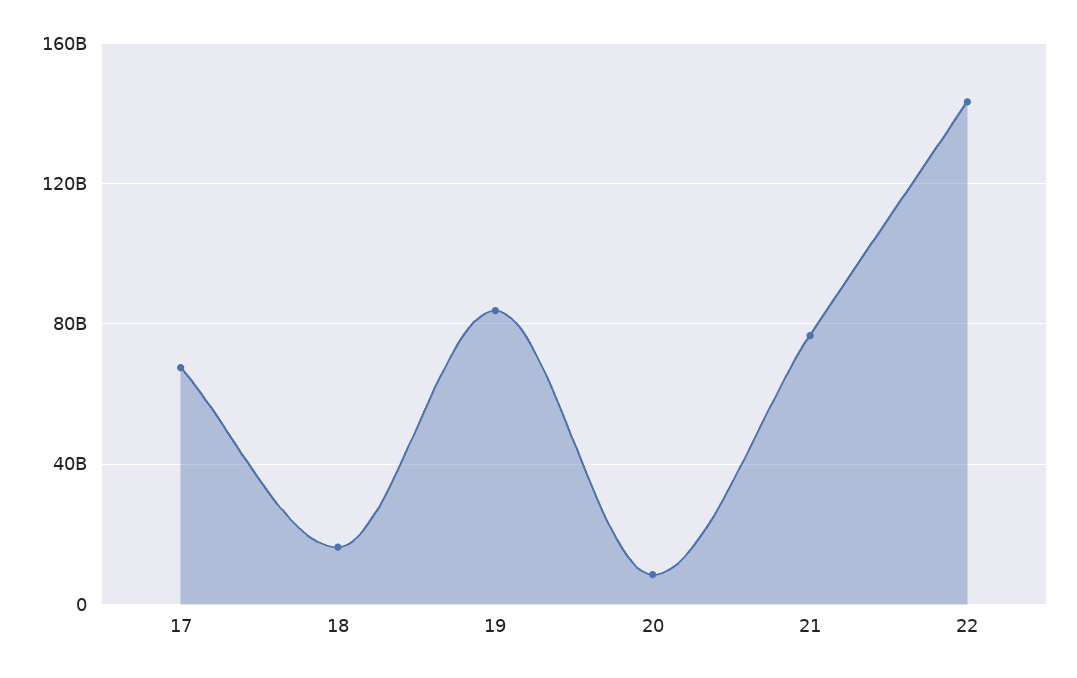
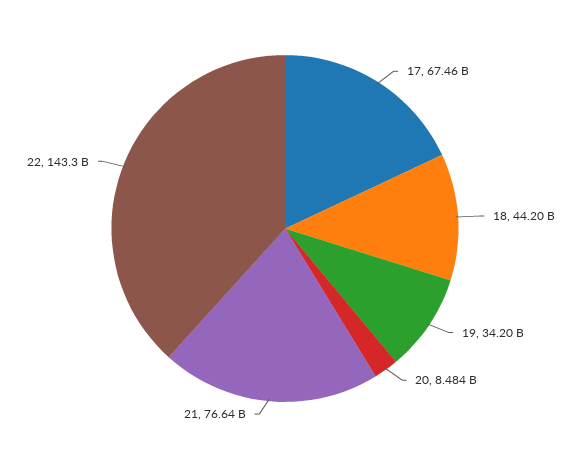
  {
    "17": 67460000000,
-   "18": 15000000000,
+   "18": 44200000000,
-   "19": 85000000000,
+   "19": 34200000000,
    "20": 8484000000,
    "21": 76640000000,
    "22": 143300000000
  }

